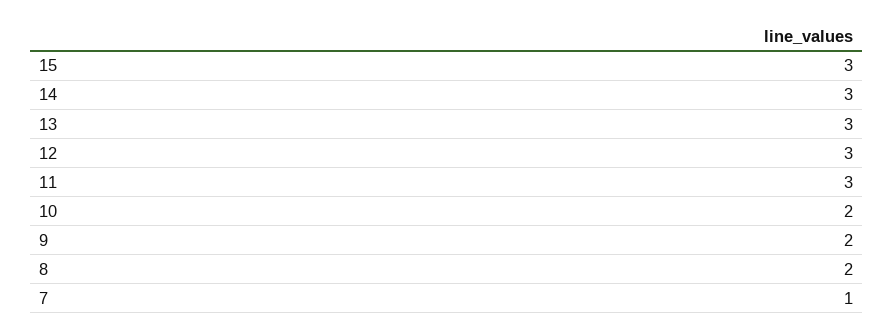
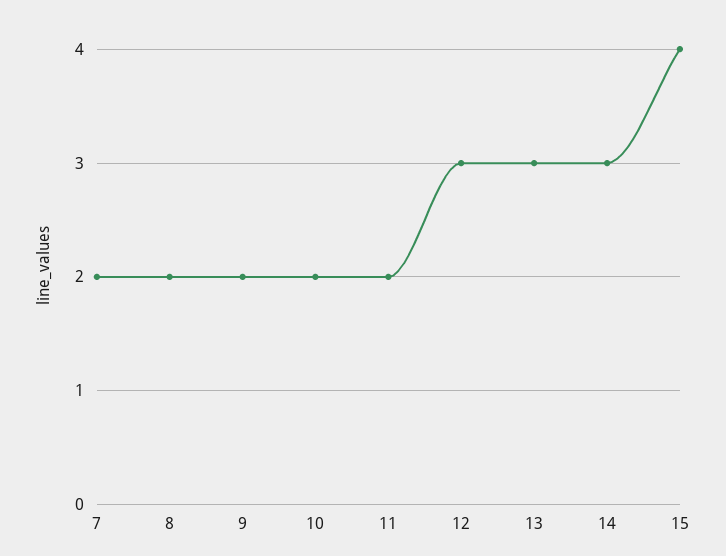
  {
-   "15": 3,
+   "15": 4,
    "14": 3,
    "13": 3,
    "12": 3,
-   "11": 3,
+   "11": 2,
    "10": 2,
    "9": 2,
    "8": 2,
-   "7": 1
+   "7": 2
  }

